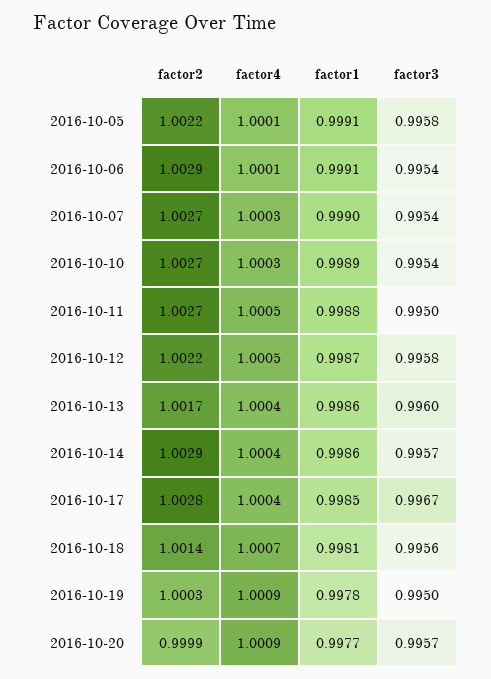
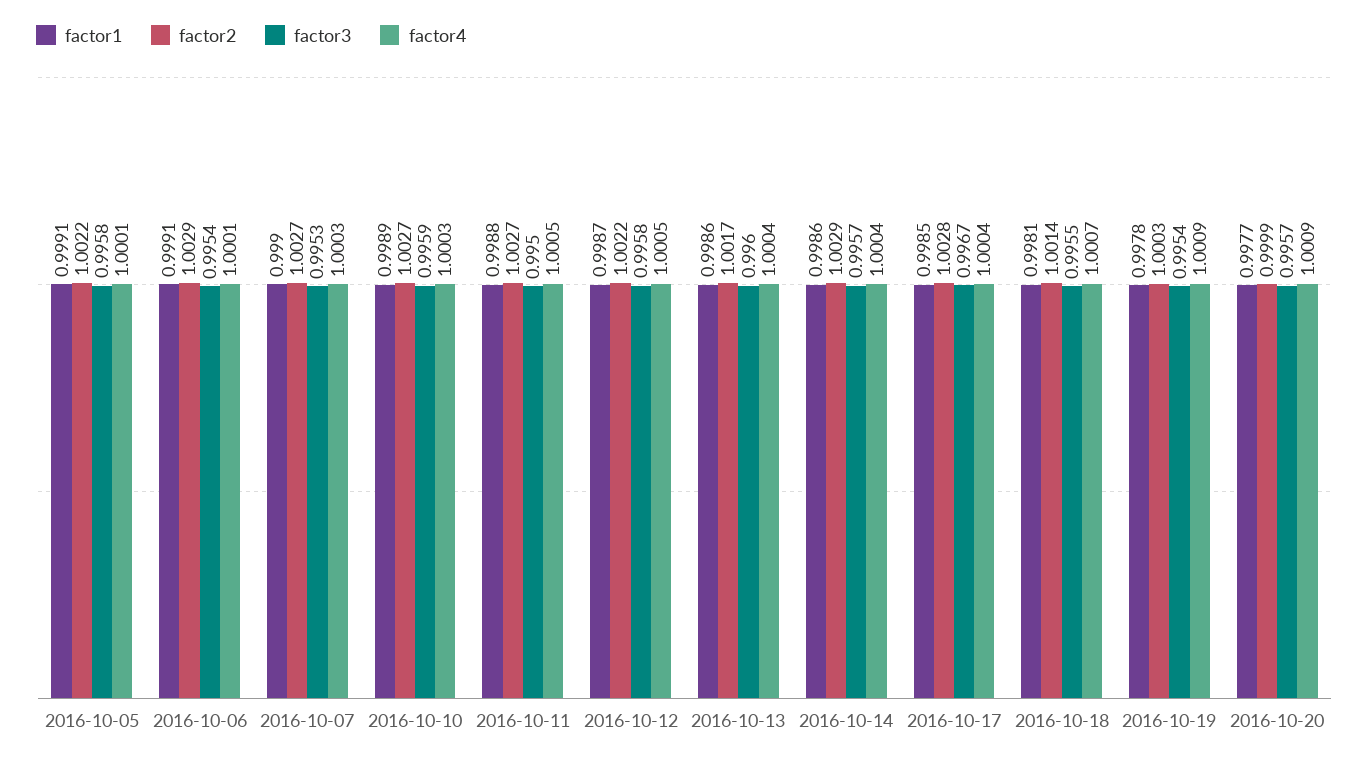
  {
    "factor2": {
      "2016-10-05": 1.0022,
      "2016-10-06": 1.0029,
      "2016-10-07": 1.0027,
      "2016-10-10": 1.0027,
      "2016-10-11": 1.0027,
      "2016-10-12": 1.0022,
      "2016-10-13": 1.0017,
      "2016-10-14": 1.0029,
      "2016-10-17": 1.0028,
      "2016-10-18": 1.0014,
      "2016-10-19": 1.0003,
      "2016-10-20": 0.9999
    },
    "factor4": {
      "2016-10-05": 1.0001,
      "2016-10-06": 1.0001,
      "2016-10-07": 1.0003,
      "2016-10-10": 1.0003,
      "2016-10-11": 1.0005,
      "2016-10-12": 1.0005,
      "2016-10-13": 1.0004,
      "2016-10-14": 1.0004,
      "2016-10-17": 1.0004,
      "2016-10-18": 1.0007,
      "2016-10-19": 1.0009,
      "2016-10-20": 1.0009
    },
    "factor1": {
      "2016-10-05": 0.9991,
      "2016-10-06": 0.9991,
      "2016-10-07": 0.999,
      "2016-10-10": 0.9989,
      "2016-10-11": 0.9988,
      "2016-10-12": 0.9987,
      "2016-10-13": 0.9986,
      "2016-10-14": 0.9986,
      "2016-10-17": 0.9985,
      "2016-10-18": 0.9981,
      "2016-10-19": 0.9978,
      "2016-10-20": 0.9977
    },
    "factor3": {
      "2016-10-05": 0.9958,
      "2016-10-06": 0.9954,
-     "2016-10-07": 0.9954,
+     "2016-10-07": 0.9953,
-     "2016-10-10": 0.9954,
+     "2016-10-10": 0.9959,
      "2016-10-11": 0.995,
      "2016-10-12": 0.9958,
      "2016-10-13": 0.996,
      "2016-10-14": 0.9957,
      "2016-10-17": 0.9967,
-     "2016-10-18": 0.9956,
+     "2016-10-18": 0.9955,
-     "2016-10-19": 0.995,
+     "2016-10-19": 0.9954,
      "2016-10-20": 0.9957
    }
  }

